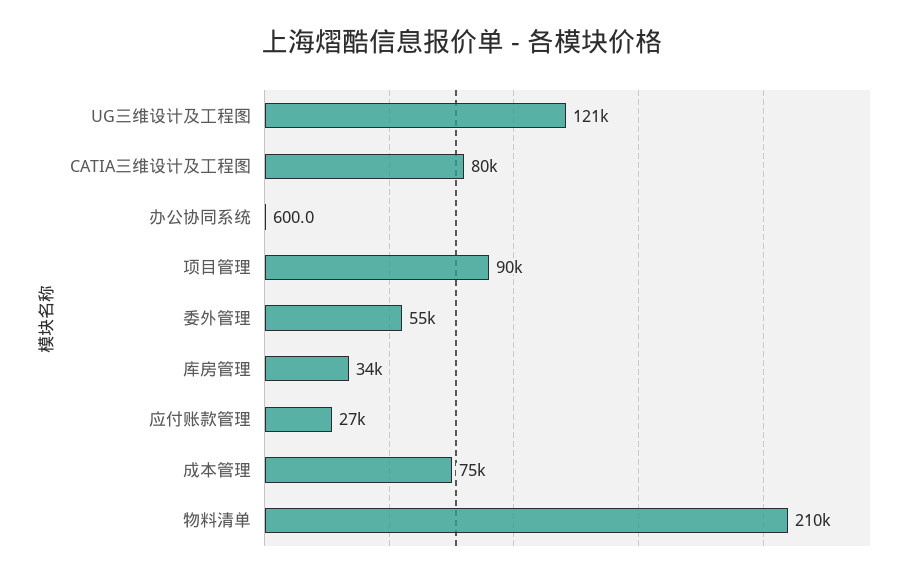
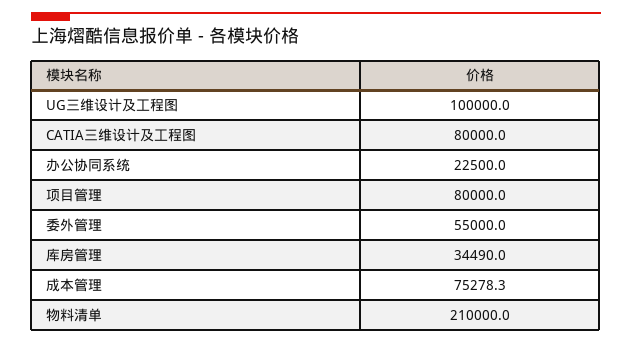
  {
-   "UG三维设计及工程图": 121000,
+   "UG三维设计及工程图": 100000,
    "CATIA三维设计及工程图": 80000,
-   "办公协同系统": 600,
+   "办公协同系统": 22500,
-   "项目管理": 90000,
+   "项目管理": 80000,
    "委外管理": 55000,
    "库房管理": 34490,
-   "应付账款管理": 27000,
    "成本管理": 75278.3,
    "物料清单": 210000
  }

